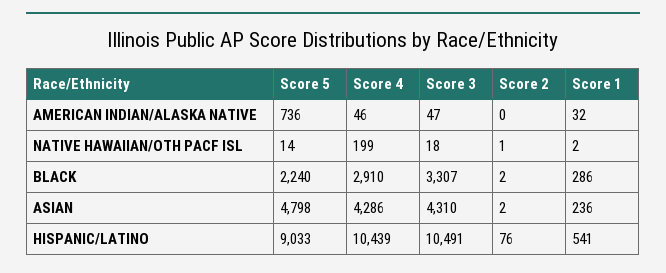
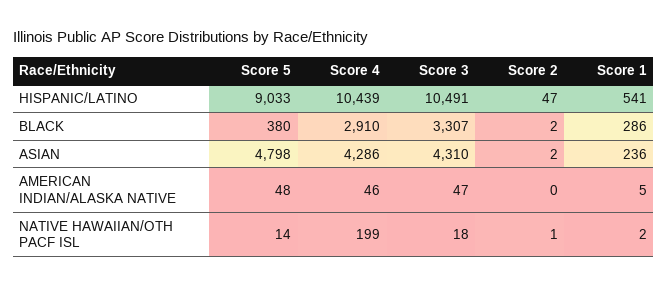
  {
    "Score 5": {
-     "AMERICAN INDIAN/ALASKA NATIVE": 736,
+     "AMERICAN INDIAN/ALASKA NATIVE": 48,
      "NATIVE HAWAIIAN/OTH PACF ISL": 14,
-     "BLACK": 2240,
+     "BLACK": 380,
      "ASIAN": 4798,
      "HISPANIC/LATINO": 9033
    },
    "Score 4": {
      "AMERICAN INDIAN/ALASKA NATIVE": 46,
      "NATIVE HAWAIIAN/OTH PACF ISL": 199,
      "BLACK": 2910,
      "ASIAN": 4286,
      "HISPANIC/LATINO": 10439
    },
    "Score 3": {
      "AMERICAN INDIAN/ALASKA NATIVE": 47,
      "NATIVE HAWAIIAN/OTH PACF ISL": 18,
      "BLACK": 3307,
      "ASIAN": 4310,
      "HISPANIC/LATINO": 10491
    },
    "Score 2": {
      "AMERICAN INDIAN/ALASKA NATIVE": 0,
      "NATIVE HAWAIIAN/OTH PACF ISL": 1,
      "BLACK": 2,
      "ASIAN": 2,
-     "HISPANIC/LATINO": 76
+     "HISPANIC/LATINO": 47
    },
    "Score 1": {
-     "AMERICAN INDIAN/ALASKA NATIVE": 32,
+     "AMERICAN INDIAN/ALASKA NATIVE": 5,
      "NATIVE HAWAIIAN/OTH PACF ISL": 2,
      "BLACK": 286,
      "ASIAN": 236,
      "HISPANIC/LATINO": 541
    }
  }

